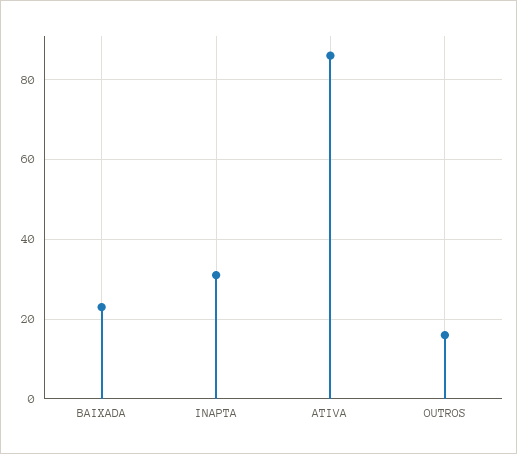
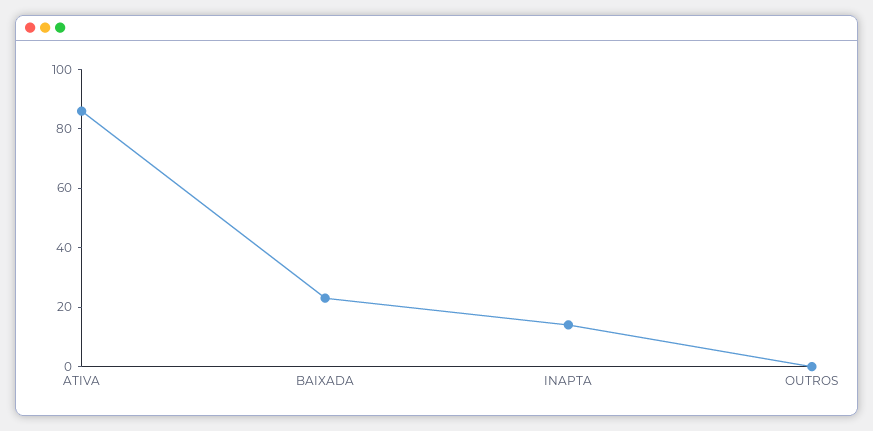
  {
    "BAIXADA": 25,
-   "INAPTA": 30,
+   "INAPTA": 15,
    "ATIVA": 85,
-   "OUTROS": 15
+   "OUTROS": 0
  }

